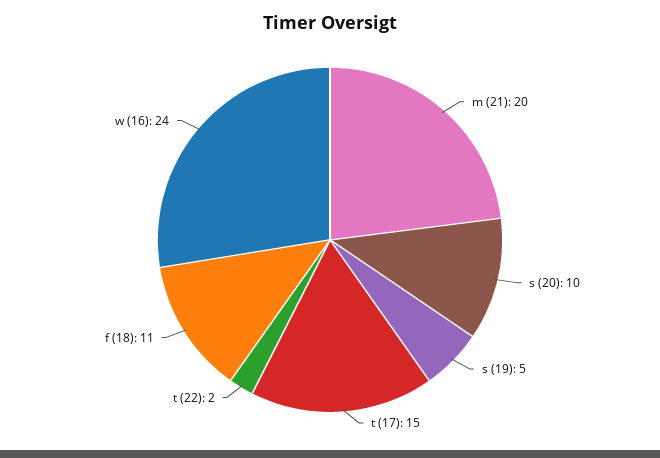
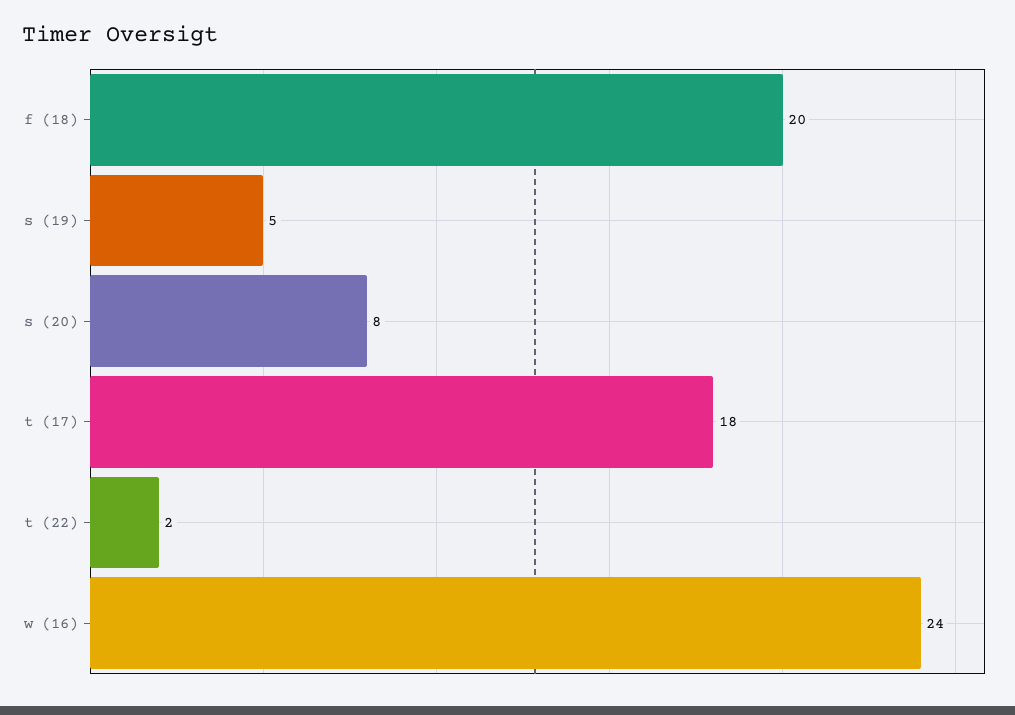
  {
-   "m (21)": 20,
-   "s (20)": 10,
+   "s (20)": 8,
    "s (19)": 5,
-   "t (17)": 15,
+   "t (17)": 18,
    "t (22)": 2,
-   "f (18)": 11,
+   "f (18)": 20,
    "w (16)": 24
  }

